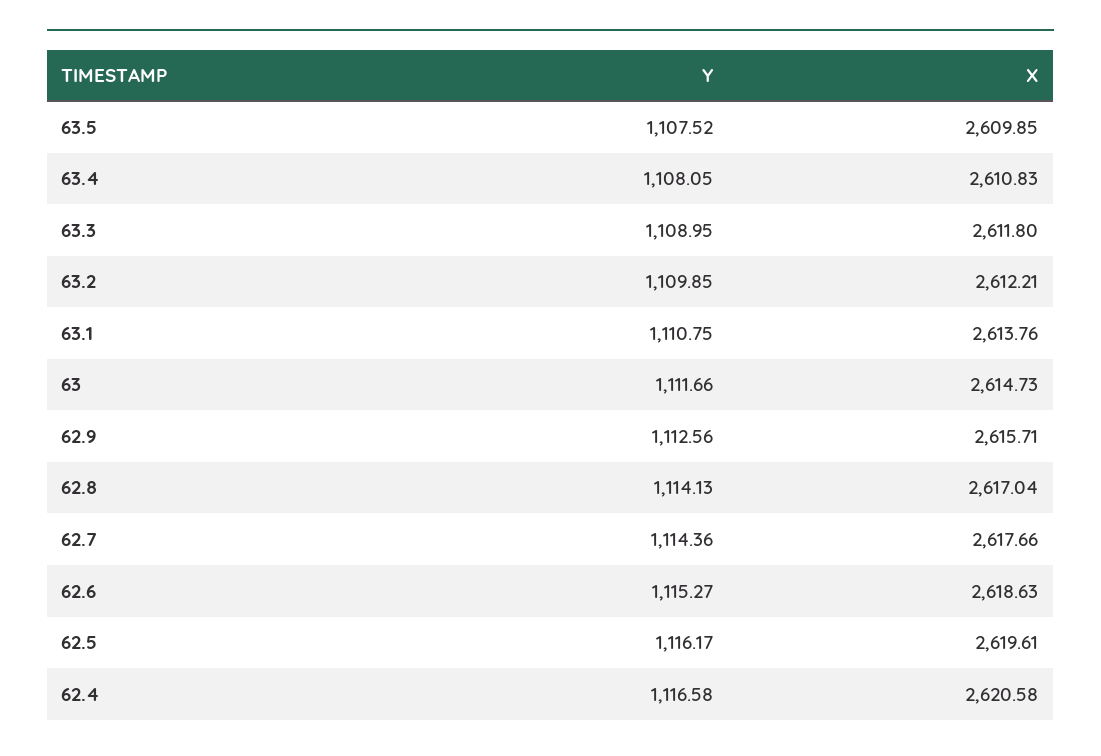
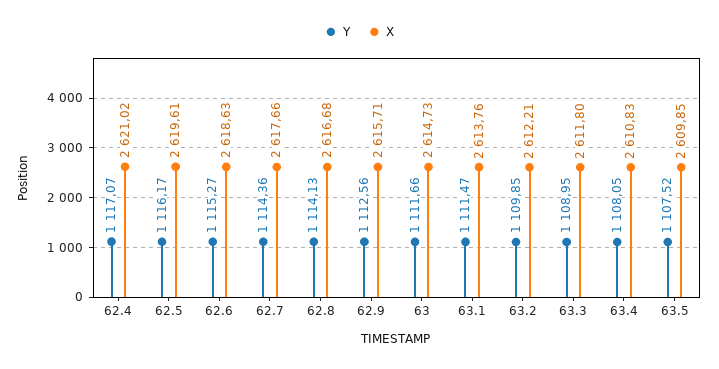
  {
    "Y": {
      "63.5": 1107.52,
      "63.4": 1108.05,
      "63.3": 1108.95,
      "63.2": 1109.85,
-     "63.1": 1110.75,
+     "63.1": 1111.47,
      "63": 1111.66,
      "62.9": 1112.56,
      "62.8": 1114.13,
      "62.7": 1114.36,
      "62.6": 1115.27,
      "62.5": 1116.17,
-     "62.4": 1116.58
+     "62.4": 1117.07
    },
    "X": {
      "63.5": 2609.85,
      "63.4": 2610.83,
      "63.3": 2611.8,
      "63.2": 2612.21,
      "63.1": 2613.76,
      "63": 2614.73,
      "62.9": 2615.71,
-     "62.8": 2617.04,
+     "62.8": 2616.68,
      "62.7": 2617.66,
      "62.6": 2618.63,
      "62.5": 2619.61,
-     "62.4": 2620.58
+     "62.4": 2621.02
    }
  }

